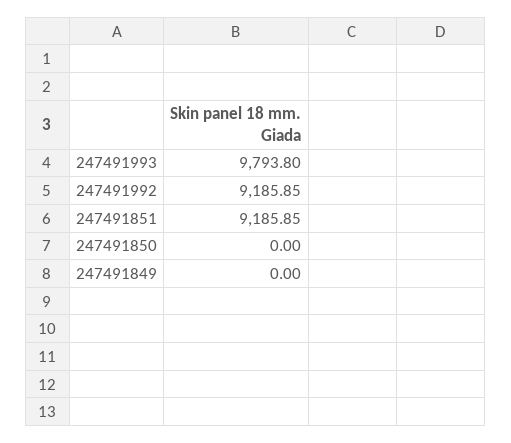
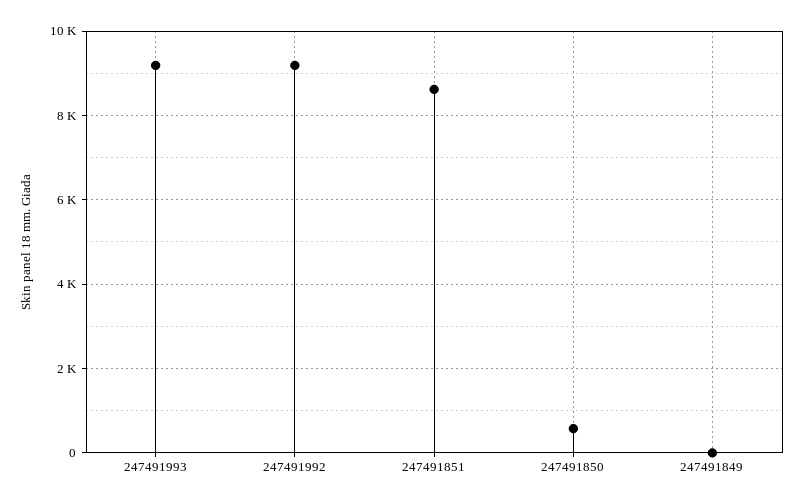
  {
-   "247491993": 9793.8,
+   "247491993": 9200,
    "247491992": 9185.85,
-   "247491851": 9185.85,
+   "247491851": 8600,
-   "247491850": 0,
+   "247491850": 600,
    "247491849": 0
  }

